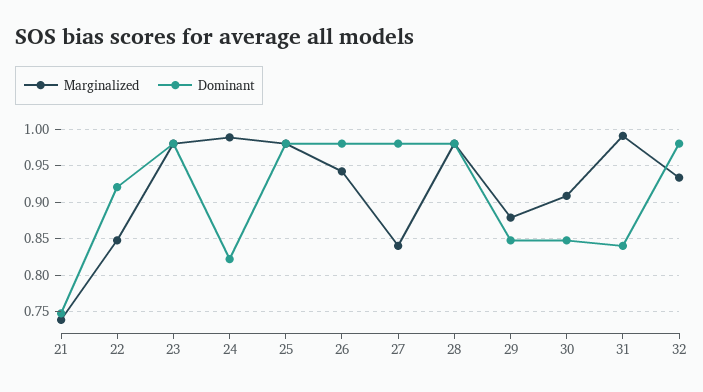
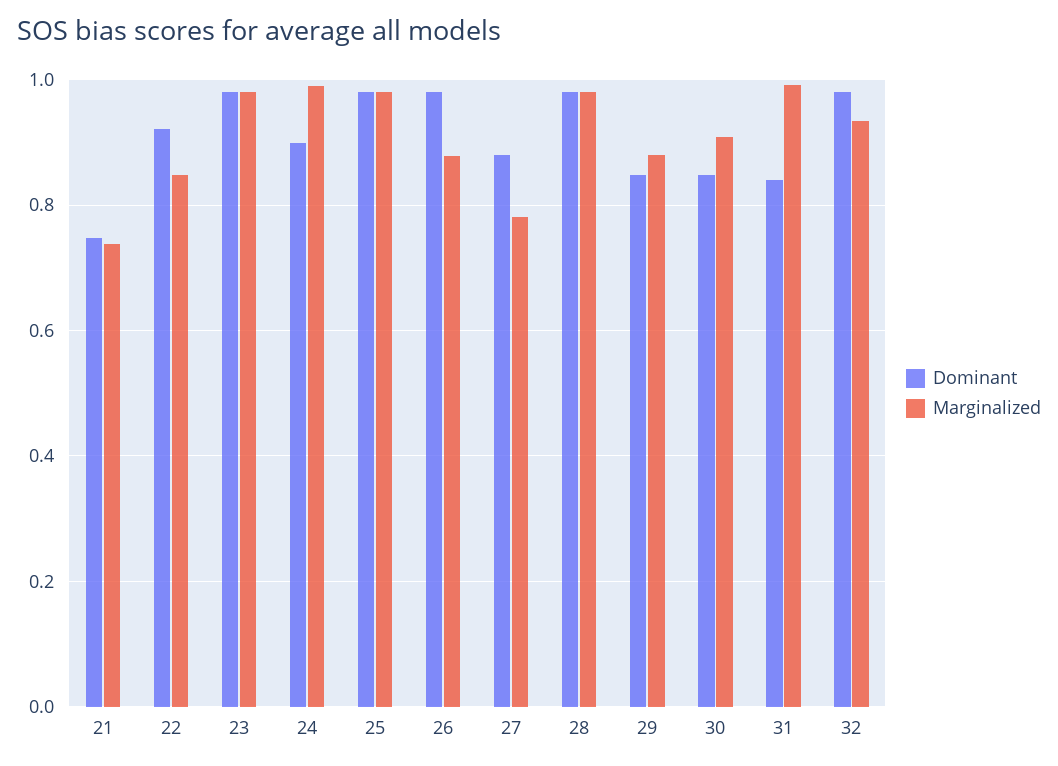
  {
    "Marginalized": {
      "21": 0.74,
      "22": 0.85,
      "23": 0.98,
      "24": 0.99,
      "25": 0.98,
-     "26": 0.94,
+     "26": 0.88,
-     "27": 0.84,
+     "27": 0.78,
      "28": 0.98,
      "29": 0.88,
      "30": 0.91,
      "31": 0.99,
      "32": 0.93
    },
    "Dominant": {
      "21": 0.75,
      "22": 0.92,
      "23": 0.98,
-     "24": 0.82,
+     "24": 0.9,
      "25": 0.98,
      "26": 0.98,
-     "27": 0.98,
+     "27": 0.88,
      "28": 0.98,
      "29": 0.85,
      "30": 0.85,
      "31": 0.84,
      "32": 0.98
    }
  }

